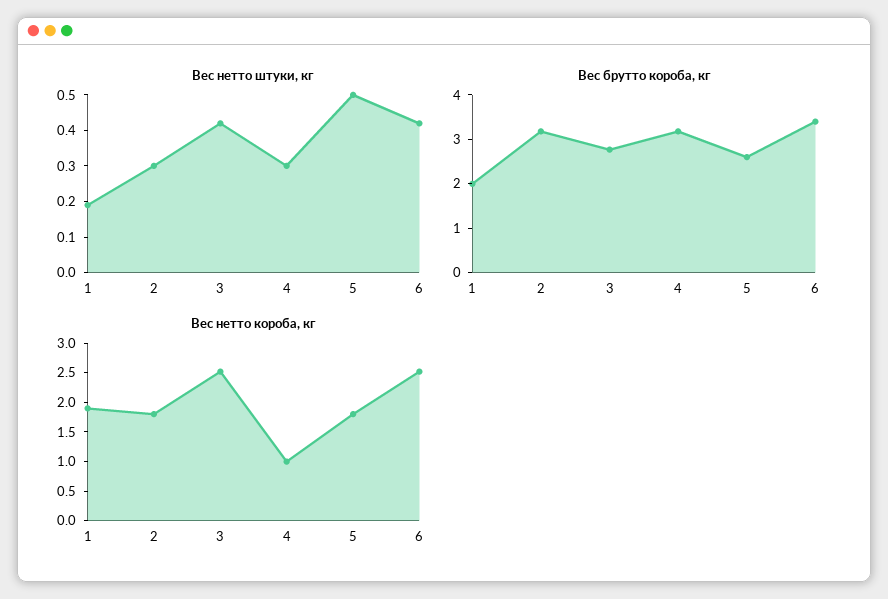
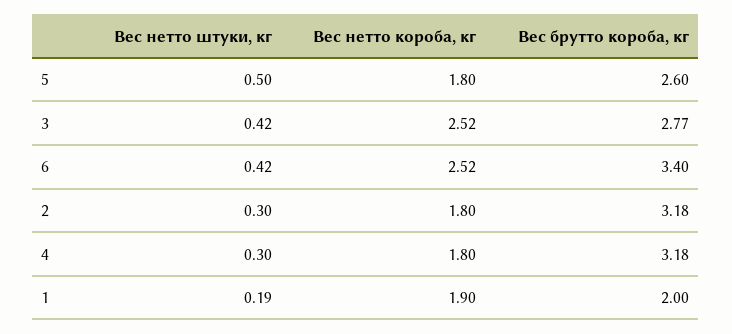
  {
    "Вес нетто штуки, кг": {
      "1": 0.19,
      "2": 0.3,
      "3": 0.42,
      "4": 0.3,
      "5": 0.5,
      "6": 0.42
    },
    "Вес брутто короба, кг": {
      "1": 2,
      "2": 3.18,
      "3": 2.77,
      "4": 3.18,
      "5": 2.6,
      "6": 3.4
    },
    "Вес нетто короба, кг": {
      "1": 1.9,
      "2": 1.8,
      "3": 2.52,
-     "4": 1,
+     "4": 1.8,
      "5": 1.8,
      "6": 2.52
    }
  }

